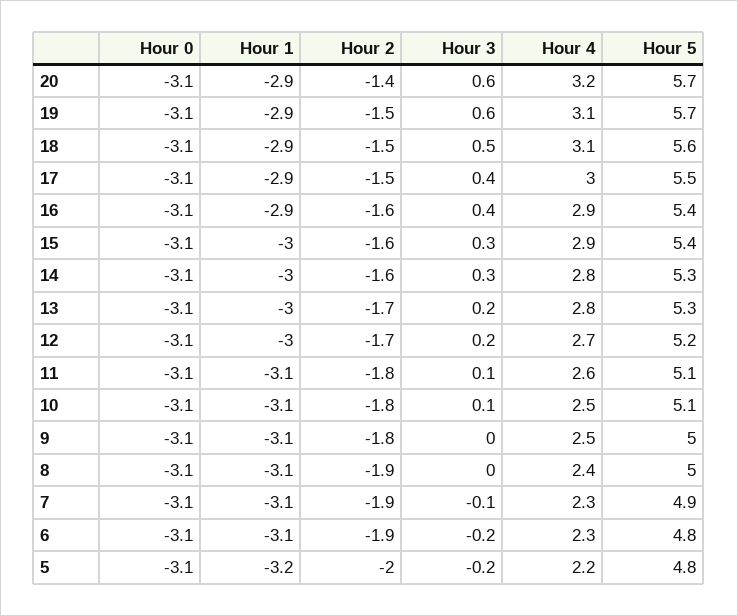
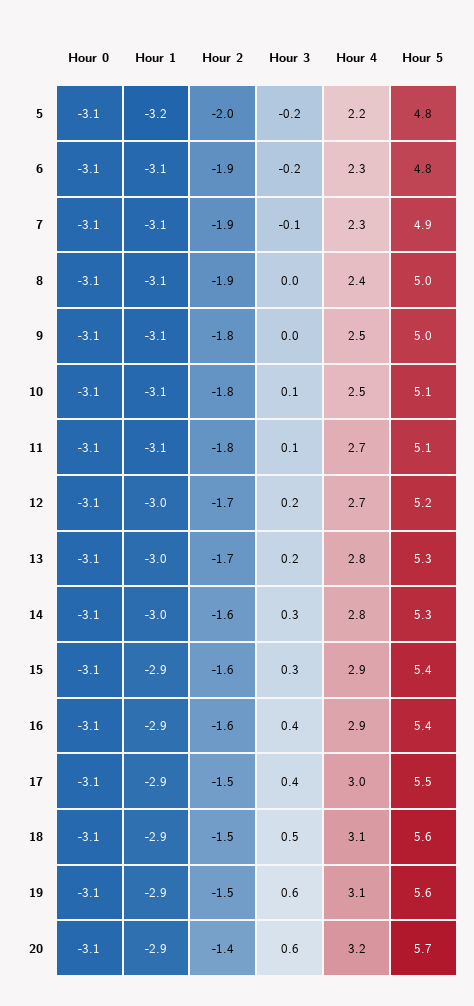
  {
    "Hour 0": {
      "20": -3.1,
      "19": -3.1,
      "18": -3.1,
      "17": -3.1,
      "16": -3.1,
      "15": -3.1,
      "14": -3.1,
      "13": -3.1,
      "12": -3.1,
      "11": -3.1,
      "10": -3.1,
      "9": -3.1,
      "8": -3.1,
      "7": -3.1,
      "6": -3.1,
      "5": -3.1
    },
    "Hour 1": {
      "20": -2.9,
      "19": -2.9,
      "18": -2.9,
      "17": -2.9,
      "16": -2.9,
-     "15": -3,
+     "15": -2.9,
      "14": -3,
      "13": -3,
      "12": -3,
      "11": -3.1,
      "10": -3.1,
      "9": -3.1,
      "8": -3.1,
      "7": -3.1,
      "6": -3.1,
      "5": -3.2
    },
    "Hour 2": {
      "20": -1.4,
      "19": -1.5,
      "18": -1.5,
      "17": -1.5,
      "16": -1.6,
      "15": -1.6,
      "14": -1.6,
      "13": -1.7,
      "12": -1.7,
      "11": -1.8,
      "10": -1.8,
      "9": -1.8,
      "8": -1.9,
      "7": -1.9,
      "6": -1.9,
      "5": -2
    },
    "Hour 3": {
      "20": 0.6,
      "19": 0.6,
      "18": 0.5,
      "17": 0.4,
      "16": 0.4,
      "15": 0.3,
      "14": 0.3,
      "13": 0.2,
      "12": 0.2,
      "11": 0.1,
      "10": 0.1,
      "9": 0,
      "8": 0,
      "7": -0.1,
      "6": -0.2,
      "5": -0.2
    },
    "Hour 4": {
      "20": 3.2,
      "19": 3.1,
      "18": 3.1,
      "17": 3,
      "16": 2.9,
      "15": 2.9,
      "14": 2.8,
      "13": 2.8,
      "12": 2.7,
-     "11": 2.6,
+     "11": 2.7,
      "10": 2.5,
      "9": 2.5,
      "8": 2.4,
      "7": 2.3,
      "6": 2.3,
      "5": 2.2
    },
    "Hour 5": {
      "20": 5.7,
-     "19": 5.7,
+     "19": 5.6,
      "18": 5.6,
      "17": 5.5,
      "16": 5.4,
      "15": 5.4,
      "14": 5.3,
      "13": 5.3,
      "12": 5.2,
      "11": 5.1,
      "10": 5.1,
      "9": 5,
      "8": 5,
      "7": 4.9,
      "6": 4.8,
      "5": 4.8
    }
  }

